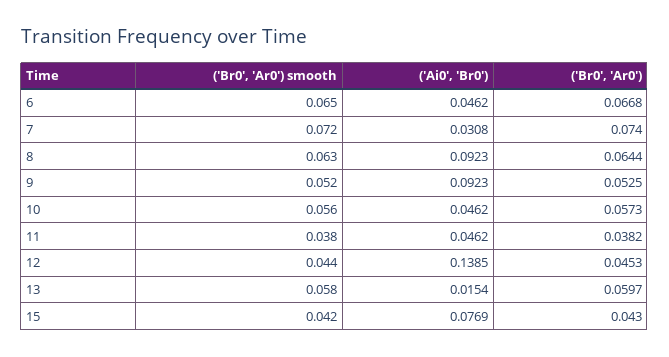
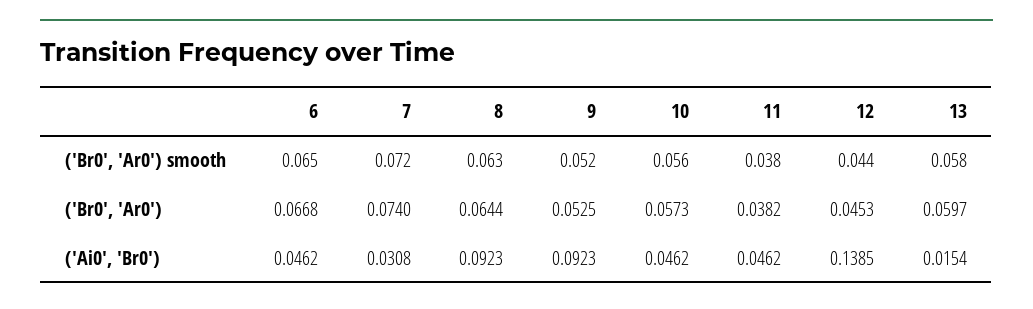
  {
    "('Br0', 'Ar0') smooth": {
      "6": 0.065,
      "7": 0.072,
      "8": 0.063,
      "9": 0.052,
      "10": 0.056,
      "11": 0.038,
      "12": 0.044,
-     "13": 0.058,
+     "13": 0.058
-     "15": 0.042
    },
    "('Ai0', 'Br0')": {
      "6": 0.0462,
      "7": 0.0308,
      "8": 0.0923,
      "9": 0.0923,
      "10": 0.0462,
      "11": 0.0462,
      "12": 0.1385,
-     "13": 0.0154,
+     "13": 0.0154
-     "15": 0.0769
    },
    "('Br0', 'Ar0')": {
      "6": 0.0668,
      "7": 0.074,
      "8": 0.0644,
      "9": 0.0525,
      "10": 0.0573,
      "11": 0.0382,
      "12": 0.0453,
-     "13": 0.0597,
+     "13": 0.0597
-     "15": 0.043
    }
  }

